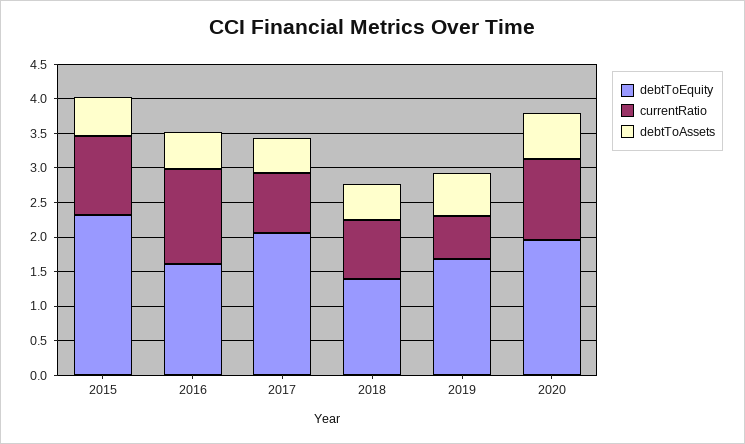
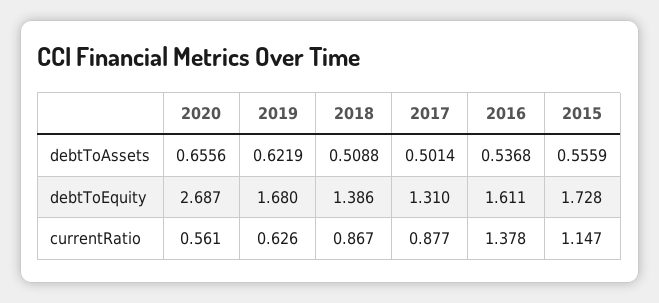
  {
    "debtToEquity": {
-     "2015": 2.25,
+     "2015": 1.728,
      "2016": 1.611,
-     "2017": 2,
+     "2017": 1.31,
      "2018": 1.386,
      "2019": 1.68,
-     "2020": 2
+     "2020": 2.687
    },
    "currentRatio": {
      "2015": 1.147,
      "2016": 1.378,
      "2017": 0.877,
      "2018": 0.867,
      "2019": 0.626,
-     "2020": 1.25
+     "2020": 0.561
    },
    "debtToAssets": {
      "2015": 0.5559,
      "2016": 0.5368,
      "2017": 0.5014,
      "2018": 0.5088,
      "2019": 0.6219,
      "2020": 0.6556
    }
  }

